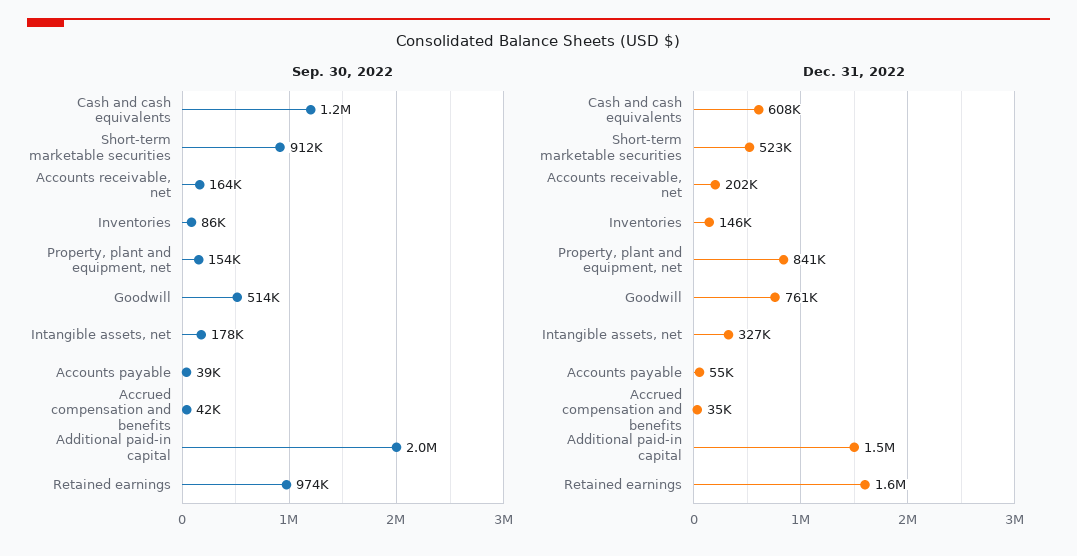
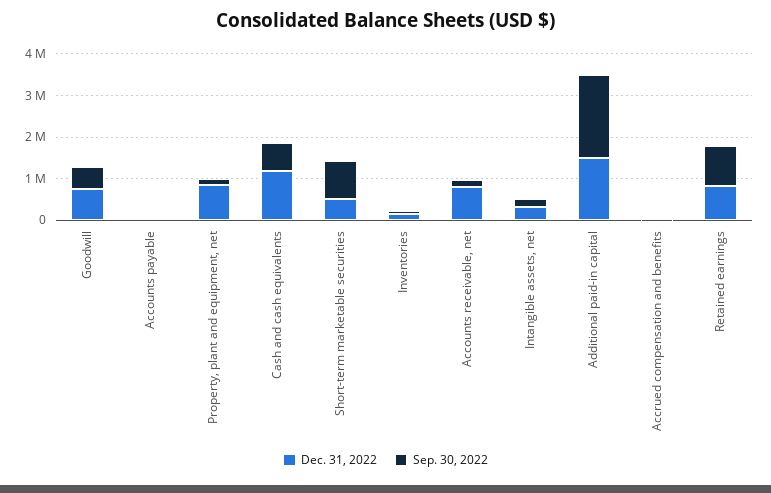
  {
    "Sep. 30, 2022": {
-     "Cash and cash equivalents": 1200000,
+     "Cash and cash equivalents": 600000,
      "Short-term marketable securities": 912000,
      "Accounts receivable, net": 164000,
      "Inventories": 86000,
      "Property, plant and equipment, net": 154000,
      "Goodwill": 514000,
      "Intangible assets, net": 178000,
      "Accounts payable": 39000,
      "Accrued compensation and benefits": 42000,
      "Additional paid-in capital": 2000000,
      "Retained earnings": 974000
    },
    "Dec. 31, 2022": {
-     "Cash and cash equivalents": 608000,
+     "Cash and cash equivalents": 1200000,
      "Short-term marketable securities": 523000,
-     "Accounts receivable, net": 202000,
+     "Accounts receivable, net": 800000,
      "Inventories": 146000,
      "Property, plant and equipment, net": 841000,
      "Goodwill": 761000,
      "Intangible assets, net": 327000,
      "Accounts payable": 55000,
      "Accrued compensation and benefits": 35000,
      "Additional paid-in capital": 1500000,
-     "Retained earnings": 1600000
+     "Retained earnings": 800000
    }
  }

